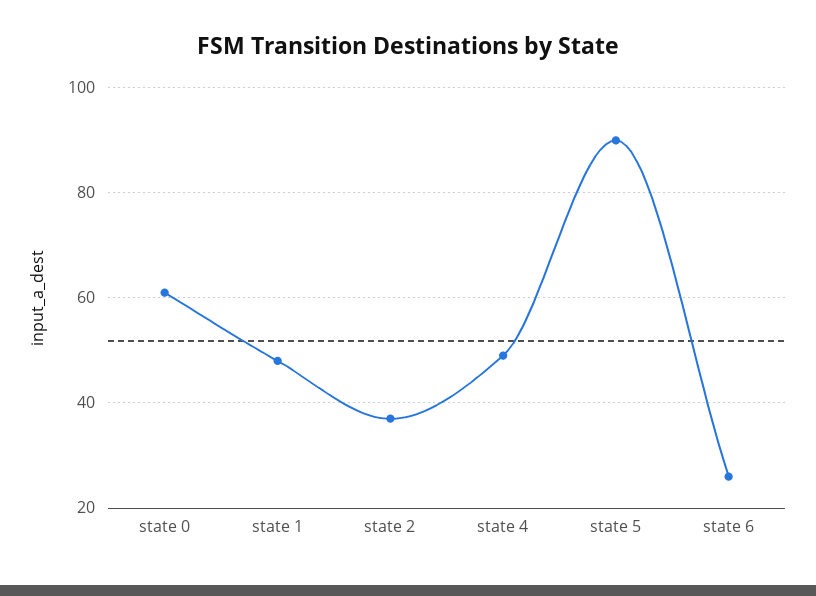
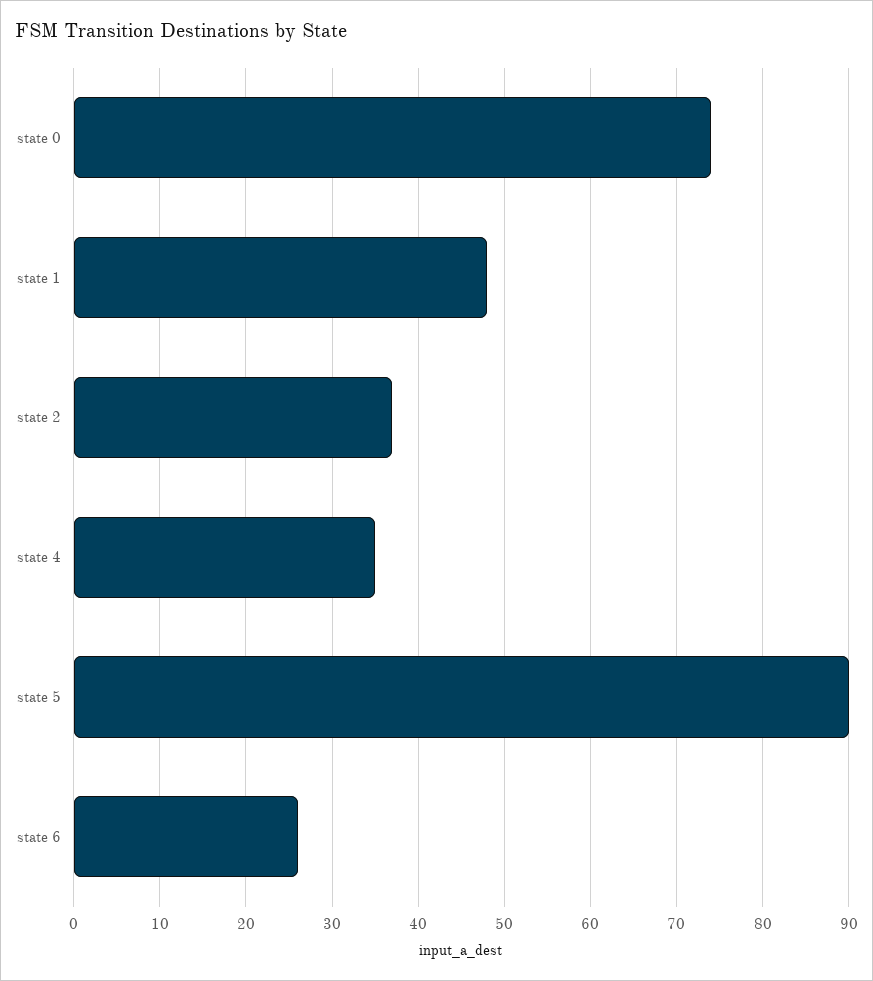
  {
-   "state 0": 60,
+   "state 0": 74,
    "state 1": 48,
    "state 2": 37,
-   "state 4": 50,
+   "state 4": 35,
    "state 5": 90,
    "state 6": 26
  }

